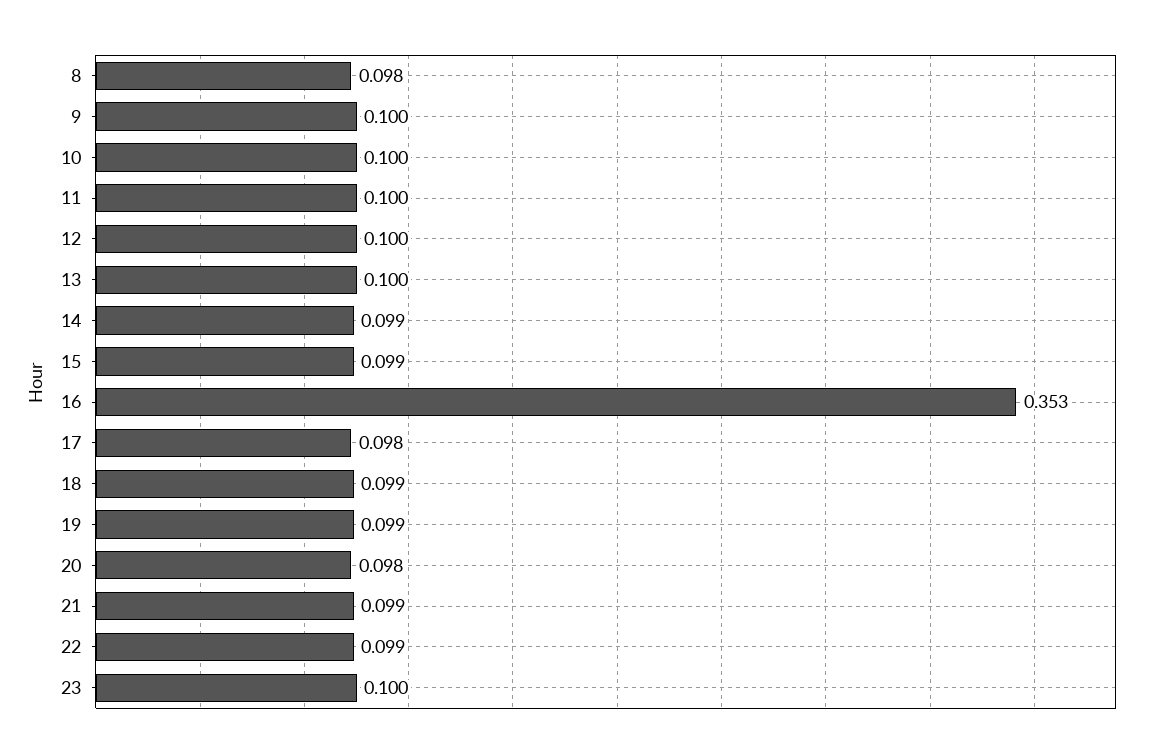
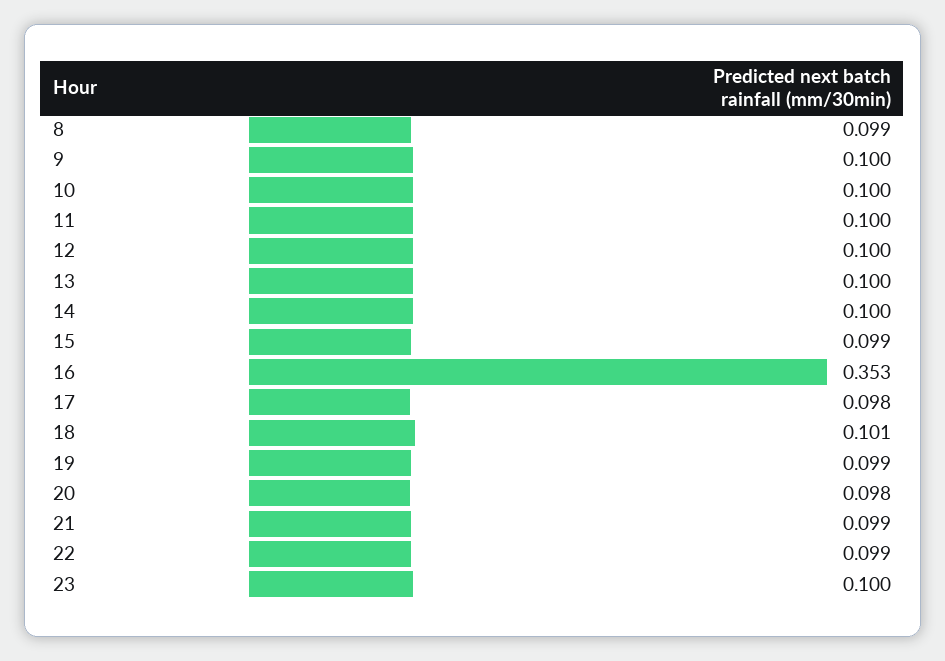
  {
-   "8": 0.098,
+   "8": 0.099,
    "9": 0.1,
    "10": 0.1,
    "11": 0.1,
    "12": 0.1,
    "13": 0.1,
-   "14": 0.099,
+   "14": 0.1,
    "15": 0.099,
    "16": 0.353,
    "17": 0.098,
-   "18": 0.099,
+   "18": 0.101,
    "19": 0.099,
    "20": 0.098,
    "21": 0.099,
    "22": 0.099,
    "23": 0.1
  }

